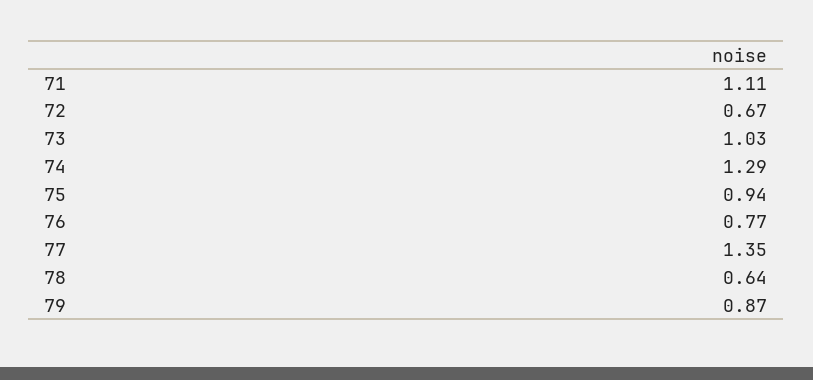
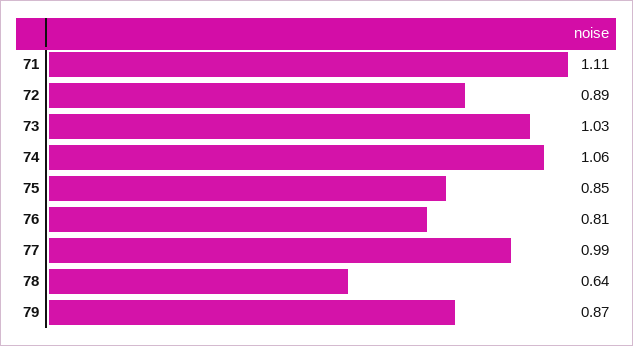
  {
    "71": 1.11,
-   "72": 0.67,
+   "72": 0.89,
    "73": 1.03,
-   "74": 1.29,
+   "74": 1.06,
-   "75": 0.94,
+   "75": 0.85,
-   "76": 0.77,
+   "76": 0.81,
-   "77": 1.35,
+   "77": 0.99,
    "78": 0.64,
    "79": 0.87
  }

